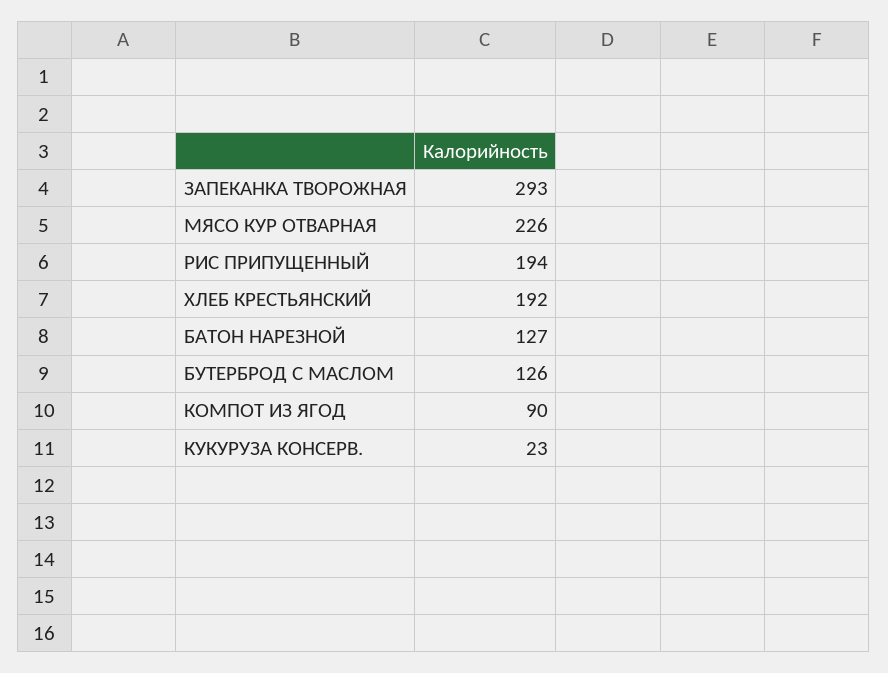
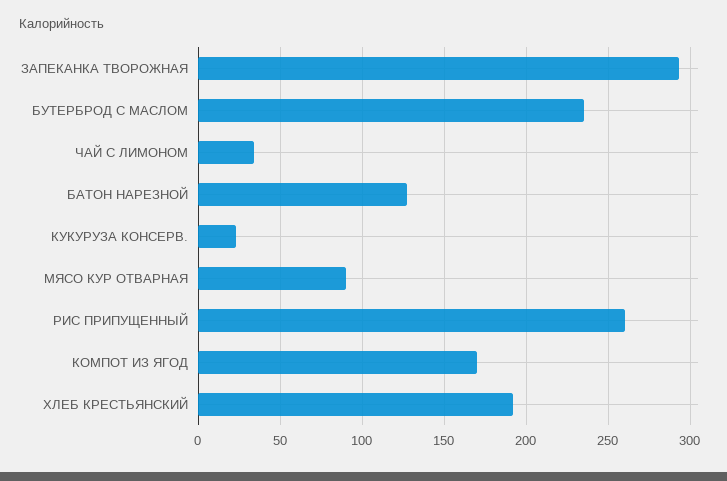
  {
    "ЗАПЕКАНКА ТВОРОЖНАЯ": 293,
-   "МЯСО КУР ОТВАРНАЯ": 226,
+   "МЯСО КУР ОТВАРНАЯ": 90,
-   "РИС ПРИПУЩЕННЫЙ": 194,
+   "РИС ПРИПУЩЕННЫЙ": 260,
    "ХЛЕБ КРЕСТЬЯНСКИЙ": 192,
    "БАТОН НАРЕЗНОЙ": 127,
-   "БУТЕРБРОД С МАСЛОМ": 126,
+   "БУТЕРБРОД С МАСЛОМ": 235,
-   "КОМПОТ ИЗ ЯГОД": 90,
+   "КОМПОТ ИЗ ЯГОД": 170,
-   "КУКУРУЗА КОНСЕРВ.": 23
+   "КУКУРУЗА КОНСЕРВ.": 23,
+   "ЧАЙ С ЛИМОНОМ": 35
  }

